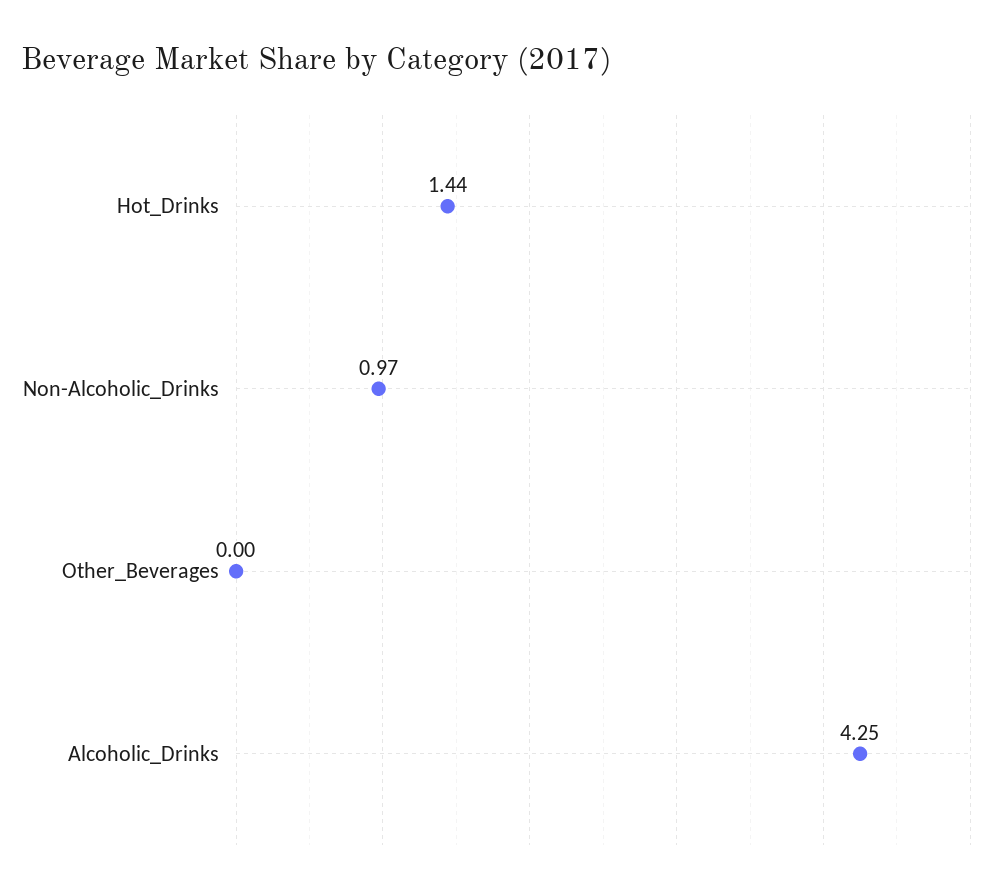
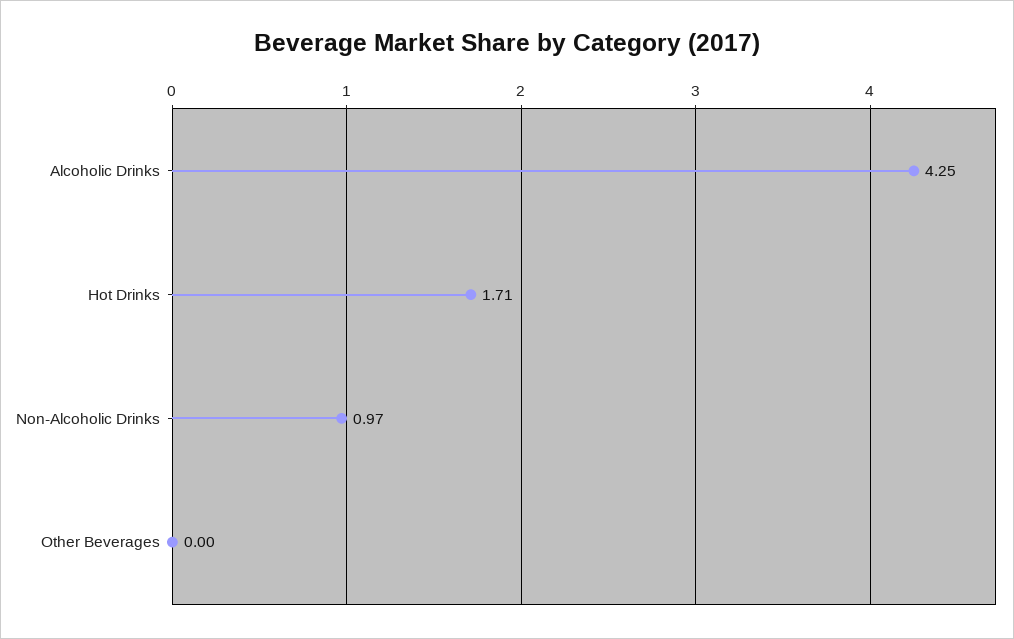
  {
-   "Hot_Drinks": 1.44,
+   "Hot_Drinks": 1.71,
    "Non-Alcoholic_Drinks": 0.97,
    "Other_Beverages": 0,
    "Alcoholic_Drinks": 4.25
  }

